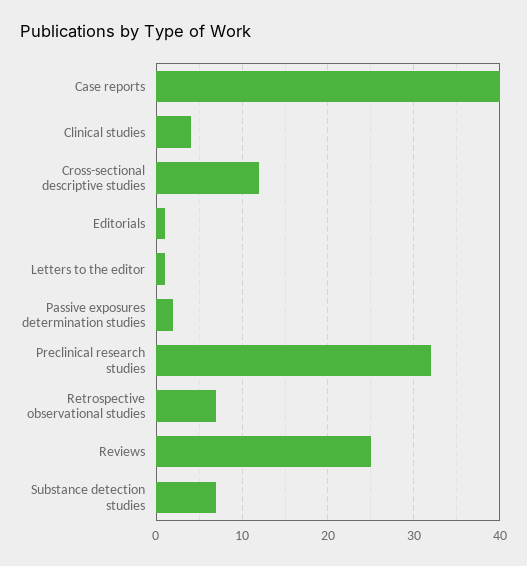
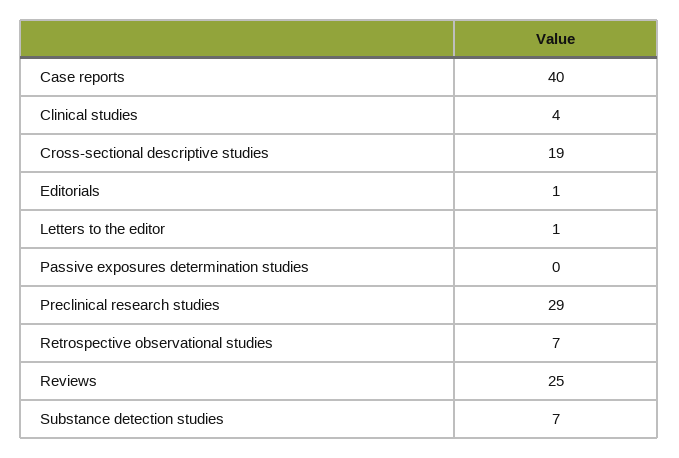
  {
    "Case reports": 40,
    "Clinical studies": 4,
-   "Cross-sectional descriptive studies": 12,
+   "Cross-sectional descriptive studies": 19,
    "Editorials": 1,
    "Letters to the editor": 1,
-   "Passive exposures determination studies": 2,
+   "Passive exposures determination studies": 0,
-   "Preclinical research studies": 32,
+   "Preclinical research studies": 29,
    "Retrospective observational studies": 7,
    "Reviews": 25,
    "Substance detection studies": 7
  }

